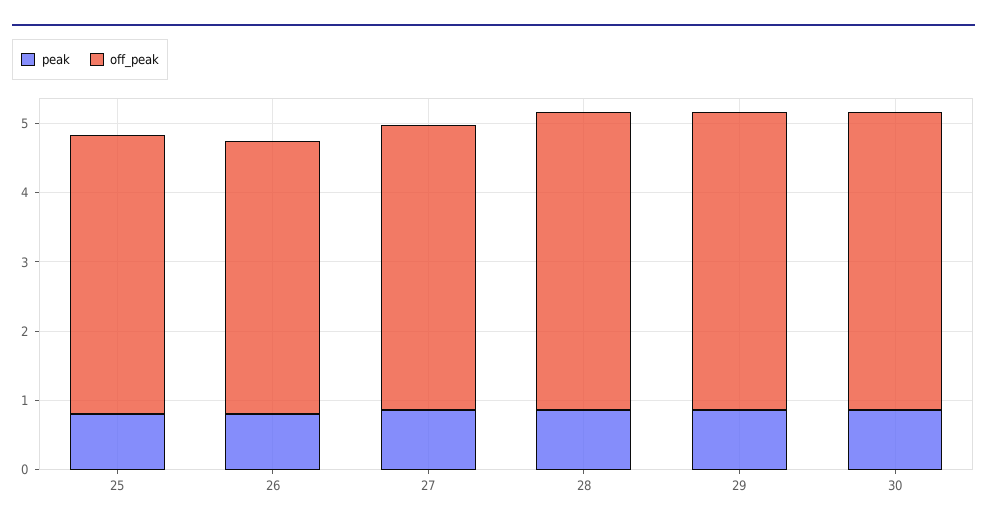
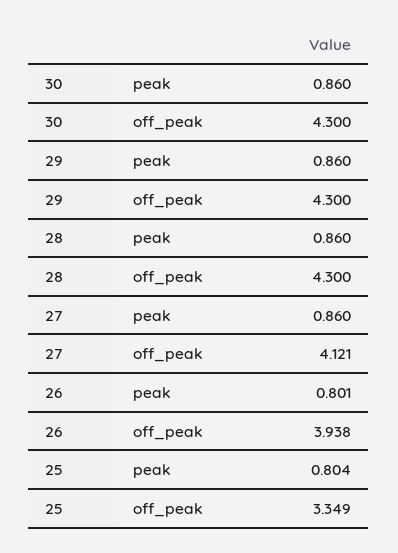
  {
    "peak": {
      "25": 0.804,
      "26": 0.801,
      "27": 0.86,
      "28": 0.86,
      "29": 0.86,
      "30": 0.86
    },
    "off_peak": {
-     "25": 4,
+     "25": 3.349,
      "26": 3.938,
      "27": 4.121,
      "28": 4.3,
      "29": 4.3,
      "30": 4.3
    }
  }

